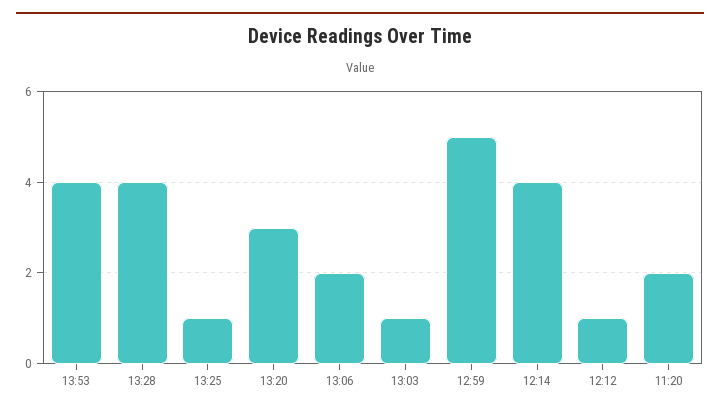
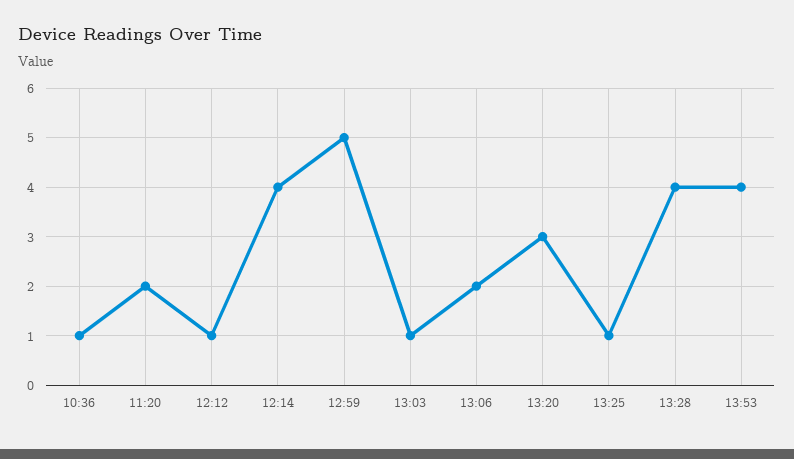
  {
    "13:53": 4,
    "13:28": 4,
    "13:25": 1,
    "13:20": 3,
    "13:06": 2,
    "13:03": 1,
    "12:59": 5,
    "12:14": 4,
    "12:12": 1,
-   "11:20": 2
+   "11:20": 2,
+   "10:36": 1
  }

